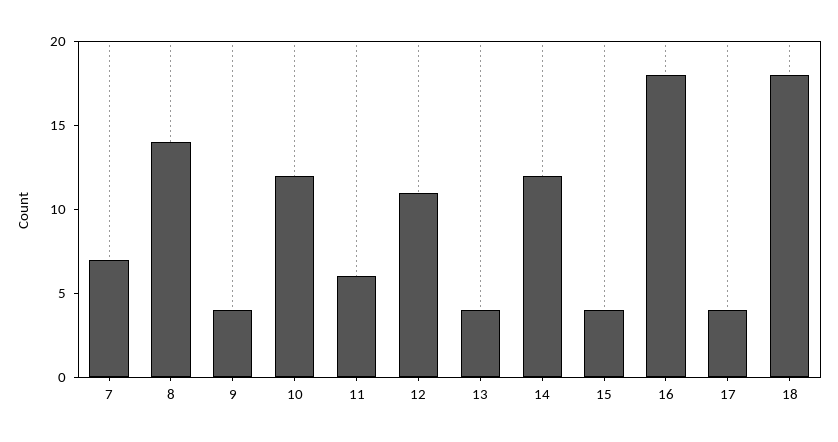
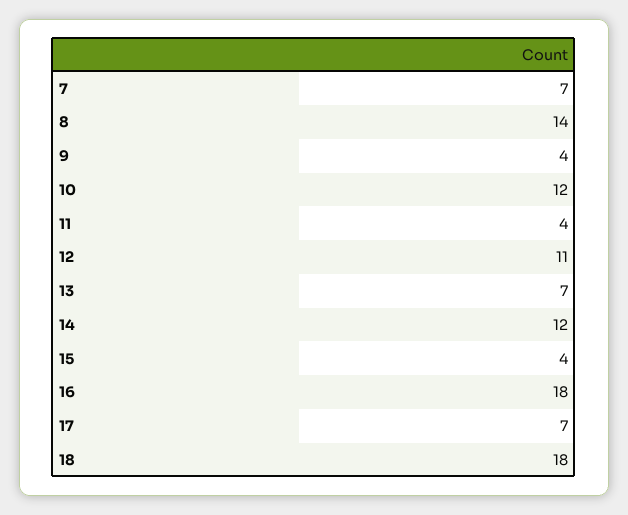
  {
    "7": 7,
    "8": 14,
    "9": 4,
    "10": 12,
-   "11": 6,
+   "11": 4,
    "12": 11,
-   "13": 4,
+   "13": 7,
    "14": 12,
    "15": 4,
    "16": 18,
-   "17": 4,
+   "17": 7,
    "18": 18
  }

